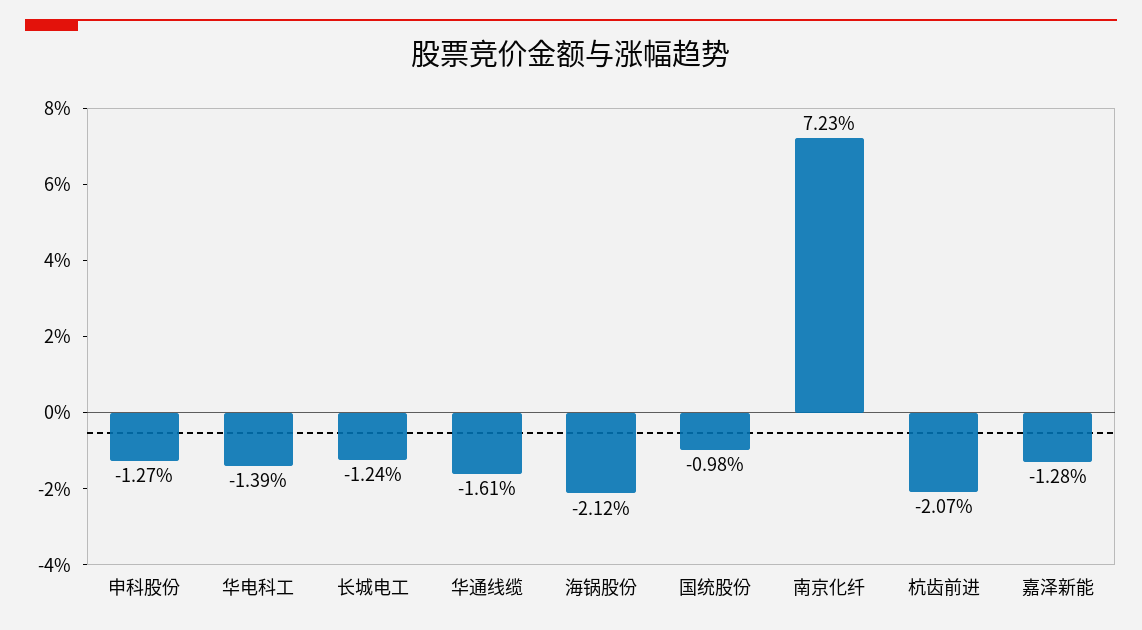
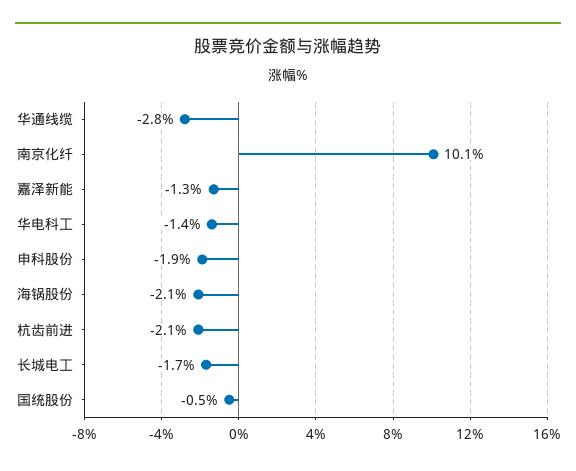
  {
-   "申科股份": -1.27,
+   "申科股份": -1.9,
    "华电科工": -1.39,
-   "长城电工": -1.24,
+   "长城电工": -1.7,
-   "华通线缆": -1.61,
+   "华通线缆": -2.8,
    "海锅股份": -2.12,
-   "国统股份": -0.98,
+   "国统股份": -0.5,
-   "南京化纤": 7.23,
+   "南京化纤": 10.1,
    "杭齿前进": -2.07,
    "嘉泽新能": -1.28
  }

